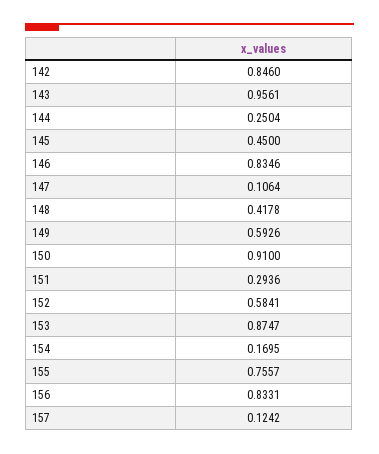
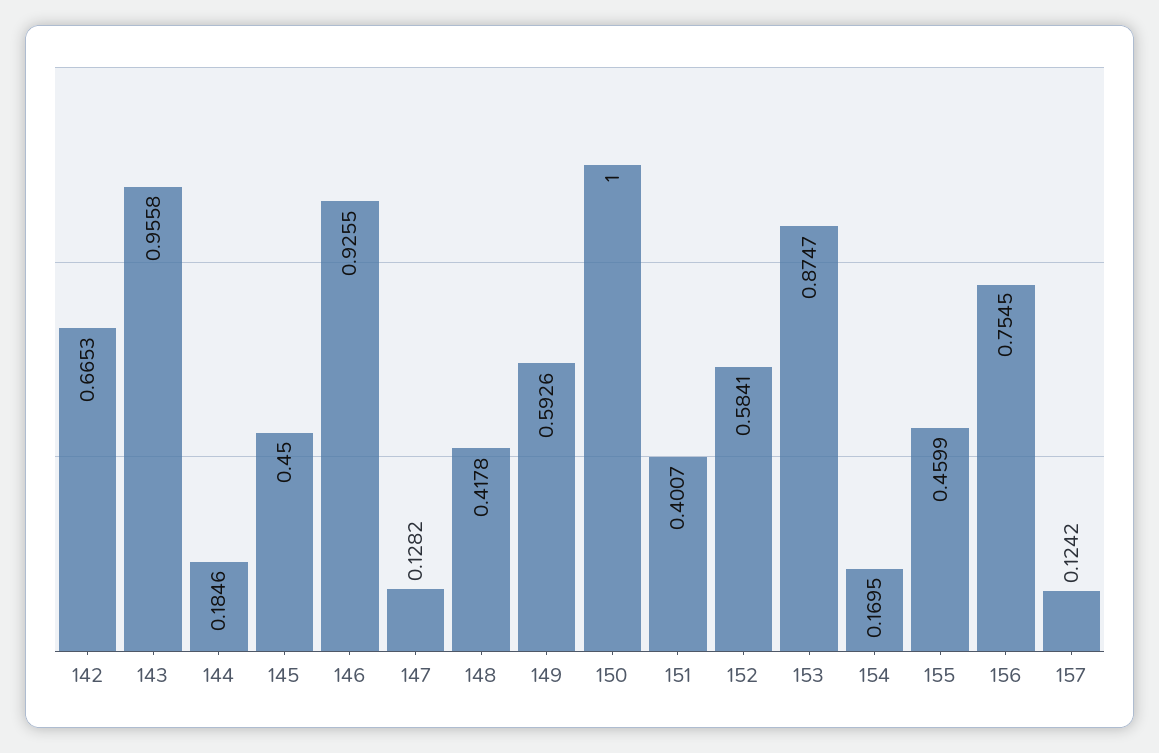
  {
-   "142": 0.846,
+   "142": 0.6653,
-   "143": 0.9561,
+   "143": 0.9558,
-   "144": 0.2504,
+   "144": 0.1846,
    "145": 0.45,
-   "146": 0.8346,
+   "146": 0.9255,
-   "147": 0.1064,
+   "147": 0.1282,
    "148": 0.4178,
    "149": 0.5926,
-   "150": 0.91,
+   "150": 1,
-   "151": 0.2936,
+   "151": 0.4007,
    "152": 0.5841,
    "153": 0.8747,
    "154": 0.1695,
-   "155": 0.7557,
+   "155": 0.4599,
-   "156": 0.8331,
+   "156": 0.7545,
    "157": 0.1242
  }

